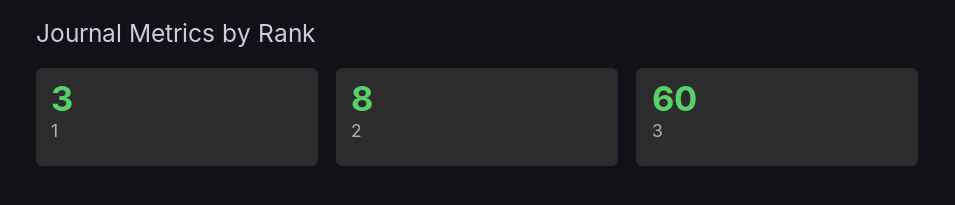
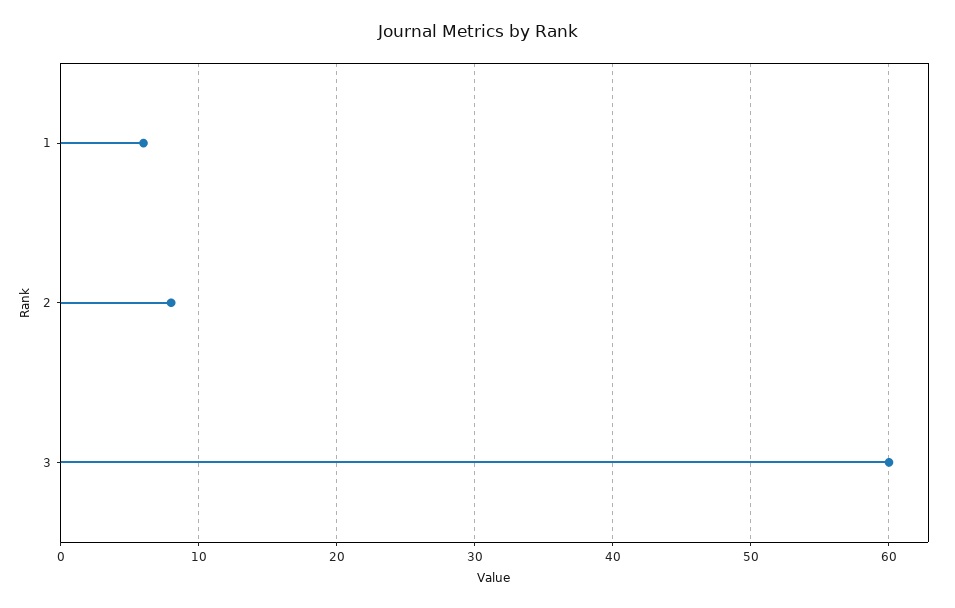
  {
-   "1": 3,
+   "1": 6,
    "2": 8,
    "3": 60
  }

